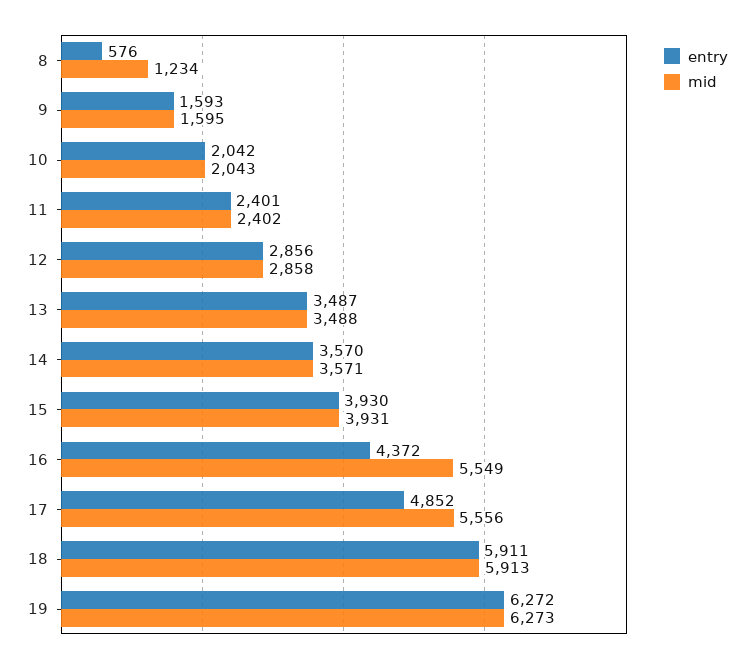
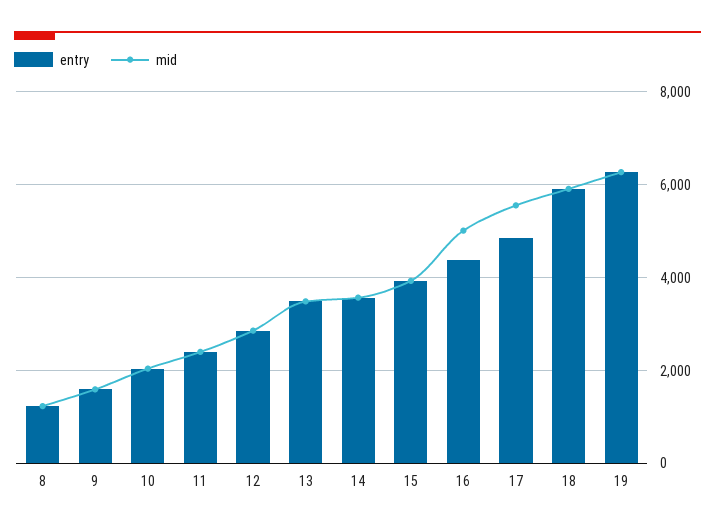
  {
    "entry": {
-     "8": 576,
+     "8": 1200,
      "9": 1593,
      "10": 2042,
      "11": 2401,
      "12": 2856,
      "13": 3487,
      "14": 3570,
      "15": 3930,
      "16": 4372,
      "17": 4852,
      "18": 5911,
      "19": 6272
    },
    "mid": {
      "8": 1234,
      "9": 1595,
      "10": 2043,
      "11": 2402,
      "12": 2858,
      "13": 3488,
      "14": 3571,
      "15": 3931,
-     "16": 5549,
+     "16": 5000,
      "17": 5556,
      "18": 5913,
      "19": 6273
    }
  }

